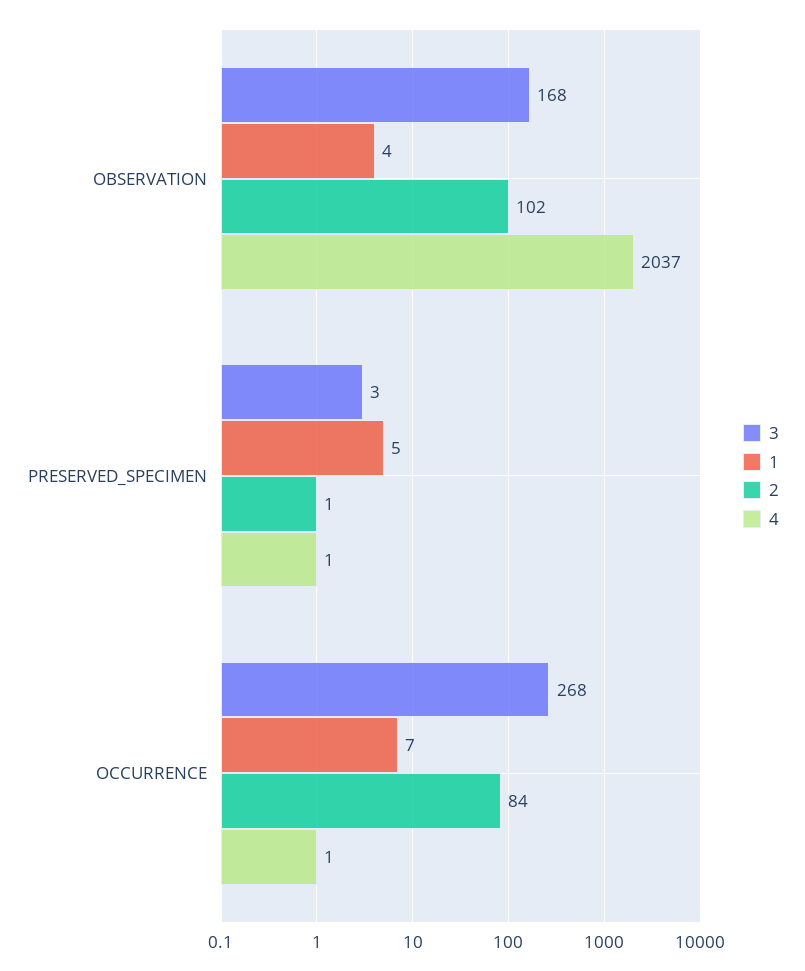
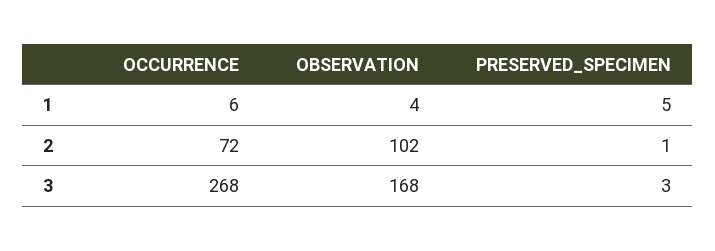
  {
    "3": {
      "OBSERVATION": 168,
      "PRESERVED_SPECIMEN": 3,
      "OCCURRENCE": 268
    },
    "1": {
      "OBSERVATION": 4,
      "PRESERVED_SPECIMEN": 5,
-     "OCCURRENCE": 7
+     "OCCURRENCE": 6
    },
    "2": {
      "OBSERVATION": 102,
      "PRESERVED_SPECIMEN": 1,
-     "OCCURRENCE": 84
+     "OCCURRENCE": 72
-   },
+   }
-   "4": {
-     "OBSERVATION": 2037,
-     "PRESERVED_SPECIMEN": 1,
-     "OCCURRENCE": 1
-   }
  }

